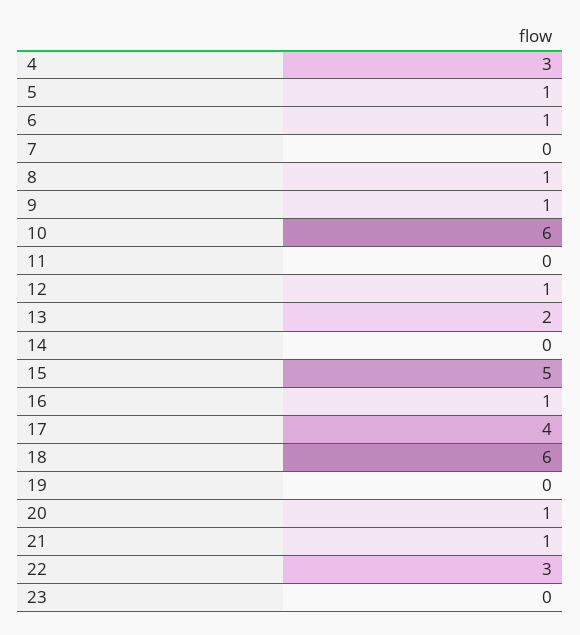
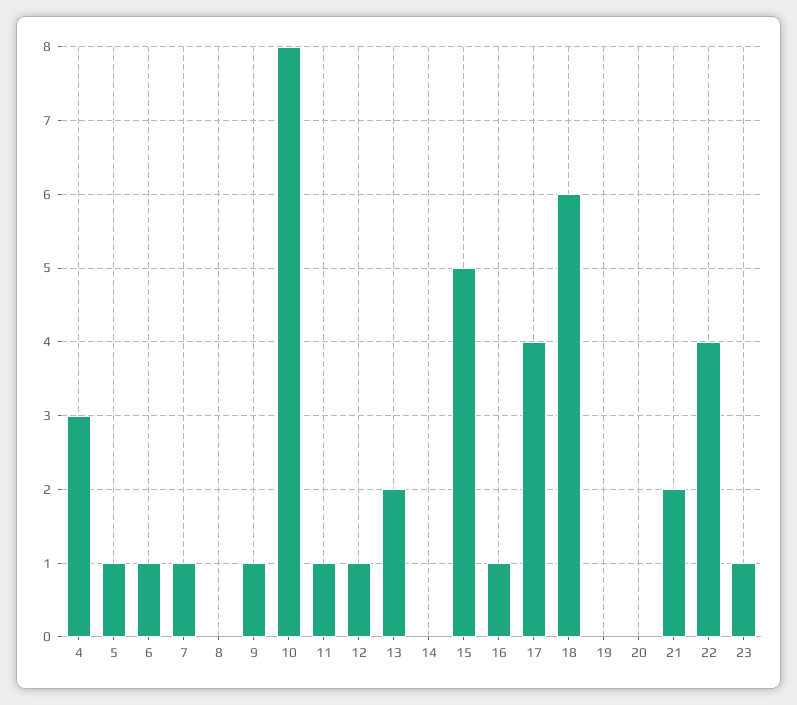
  {
    "4": 3,
    "5": 1,
    "6": 1,
-   "7": 0,
+   "7": 1,
-   "8": 1,
+   "8": 0,
    "9": 1,
-   "10": 6,
+   "10": 8,
-   "11": 0,
+   "11": 1,
    "12": 1,
    "13": 2,
    "14": 0,
    "15": 5,
    "16": 1,
    "17": 4,
    "18": 6,
    "19": 0,
-   "20": 1,
+   "20": 0,
-   "21": 1,
+   "21": 2,
-   "22": 3,
+   "22": 4,
-   "23": 0
+   "23": 1
  }

